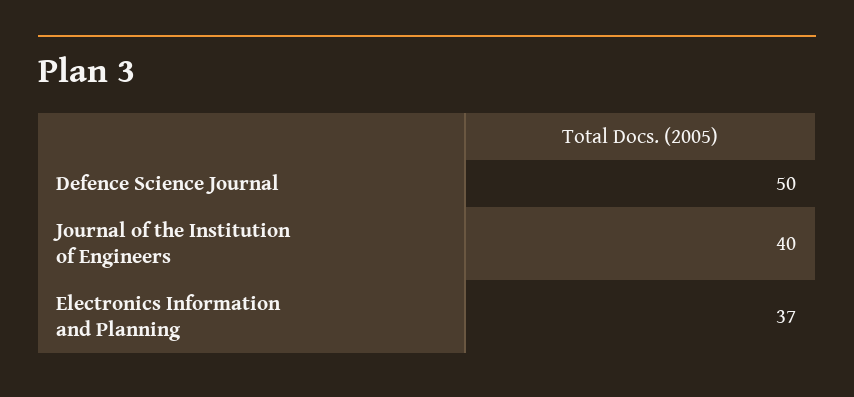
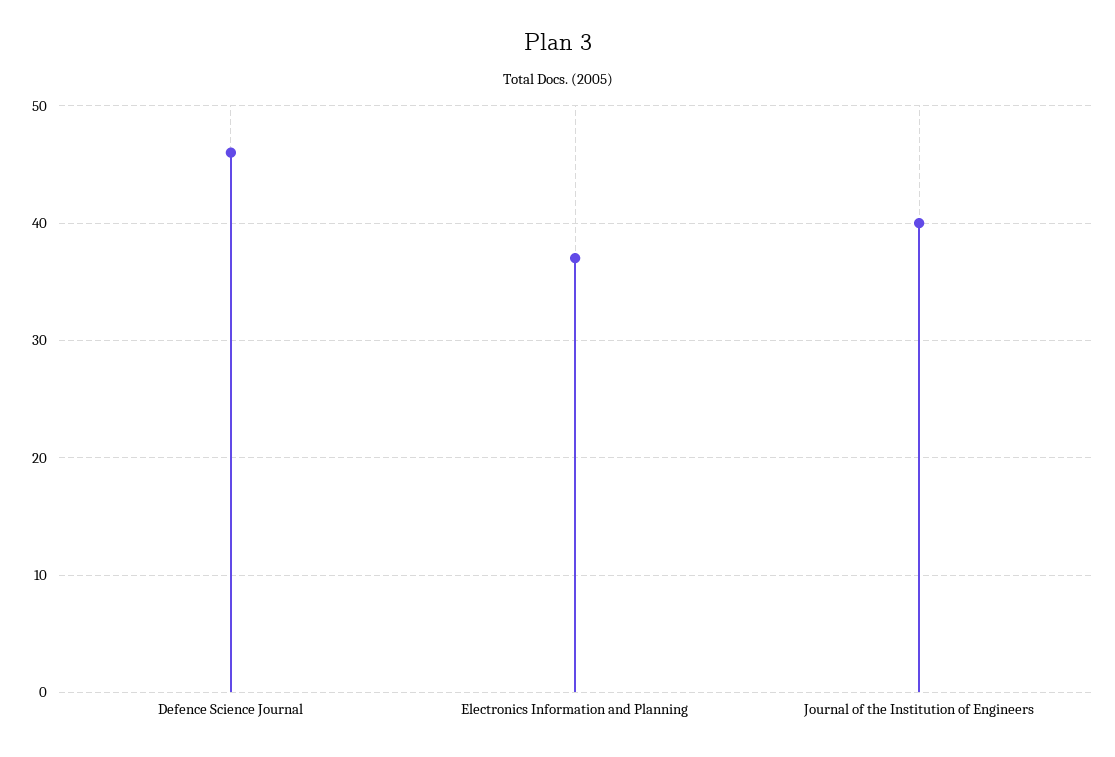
  {
-   "Defence Science Journal": 50,
+   "Defence Science Journal": 46,
    "Journal of the Institution of Engineers": 40,
    "Electronics Information and Planning": 37
  }

